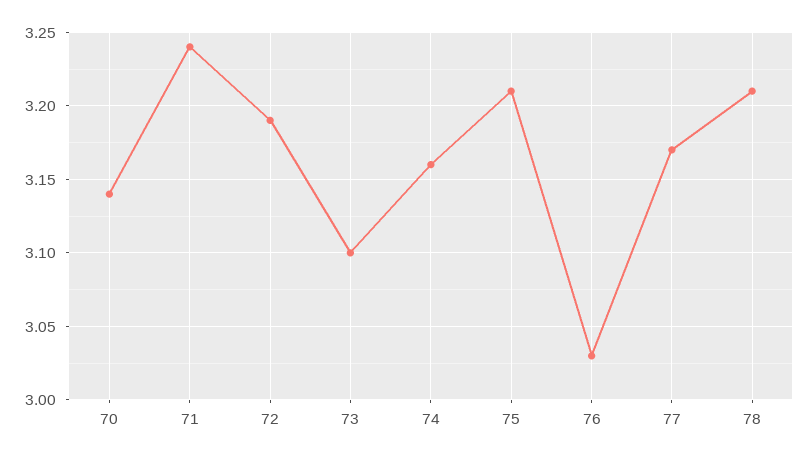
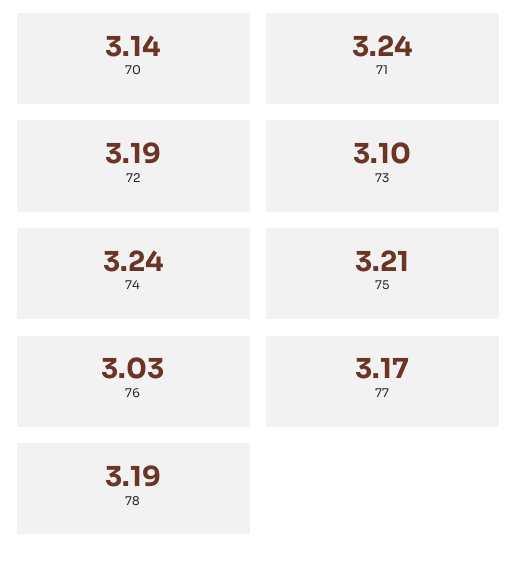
  {
    "70": 3.14,
    "71": 3.24,
    "72": 3.19,
    "73": 3.1,
-   "74": 3.16,
+   "74": 3.24,
    "75": 3.21,
    "76": 3.03,
    "77": 3.17,
-   "78": 3.21
+   "78": 3.19
  }

